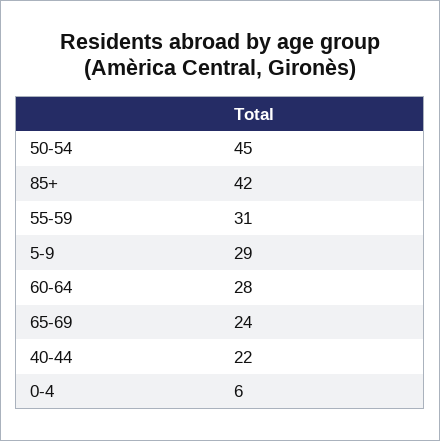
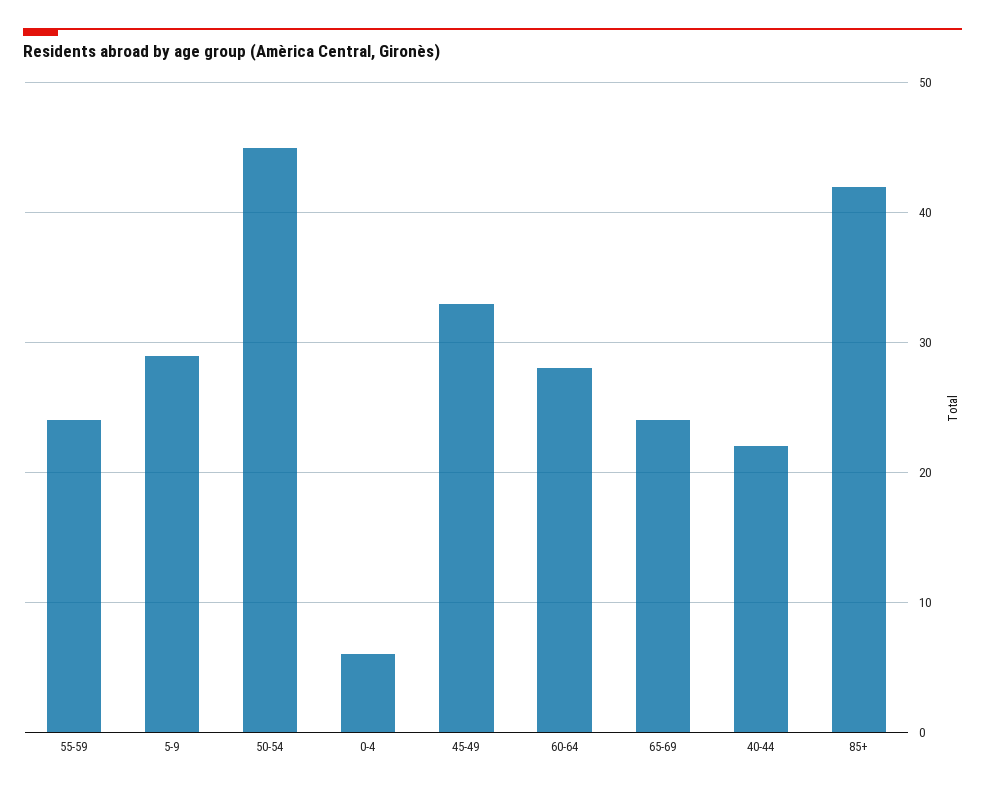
  {
    "50-54": 45,
    "85+": 42,
-   "55-59": 31,
+   "55-59": 24,
    "5-9": 29,
    "60-64": 28,
    "65-69": 24,
    "40-44": 22,
-   "0-4": 6
+   "0-4": 6,
+   "45-49": 33
  }

